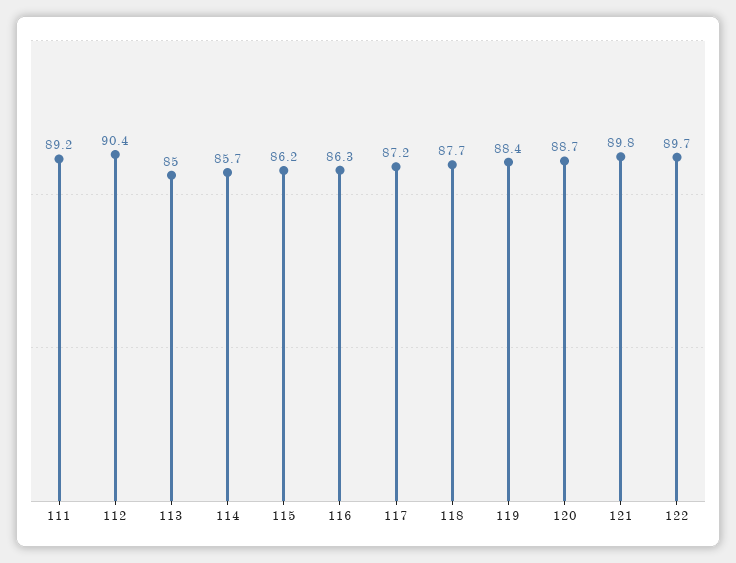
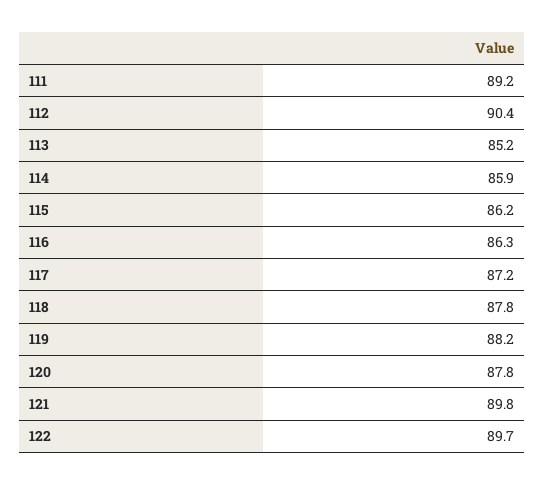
  {
    "111": 89.2,
    "112": 90.4,
-   "113": 85,
+   "113": 85.2,
-   "114": 85.7,
+   "114": 85.9,
    "115": 86.2,
    "116": 86.3,
    "117": 87.2,
-   "118": 87.7,
+   "118": 87.8,
-   "119": 88.4,
+   "119": 88.2,
-   "120": 88.7,
+   "120": 87.8,
    "121": 89.8,
    "122": 89.7
  }

